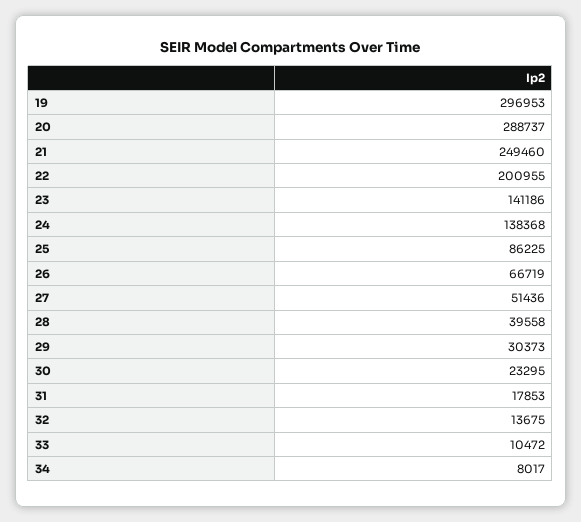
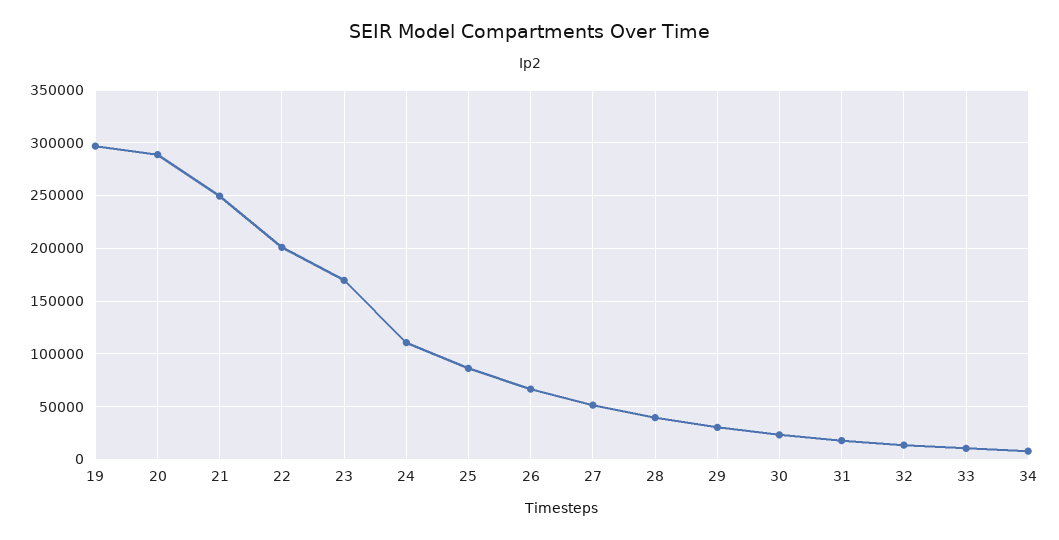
  {
    "19": 296953,
    "20": 288737,
    "21": 249460,
    "22": 200955,
-   "23": 141186,
+   "23": 170000,
-   "24": 138368,
+   "24": 110000,
    "25": 86225,
    "26": 66719,
    "27": 51436,
    "28": 39558,
    "29": 30373,
    "30": 23295,
    "31": 17853,
    "32": 13675,
    "33": 10472,
    "34": 8017
  }

